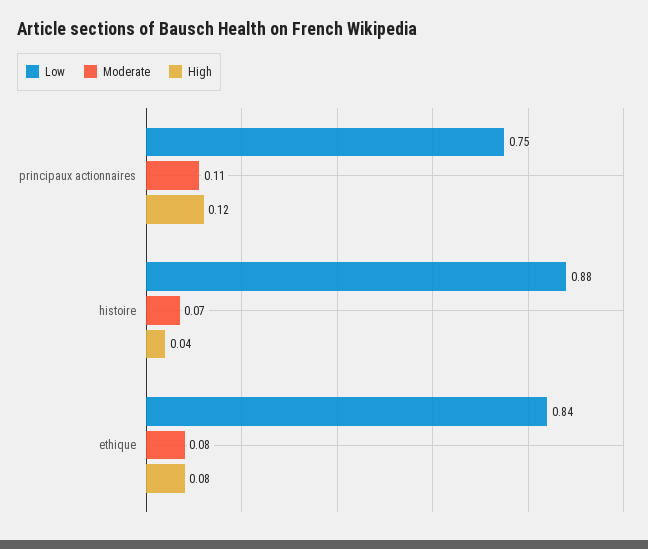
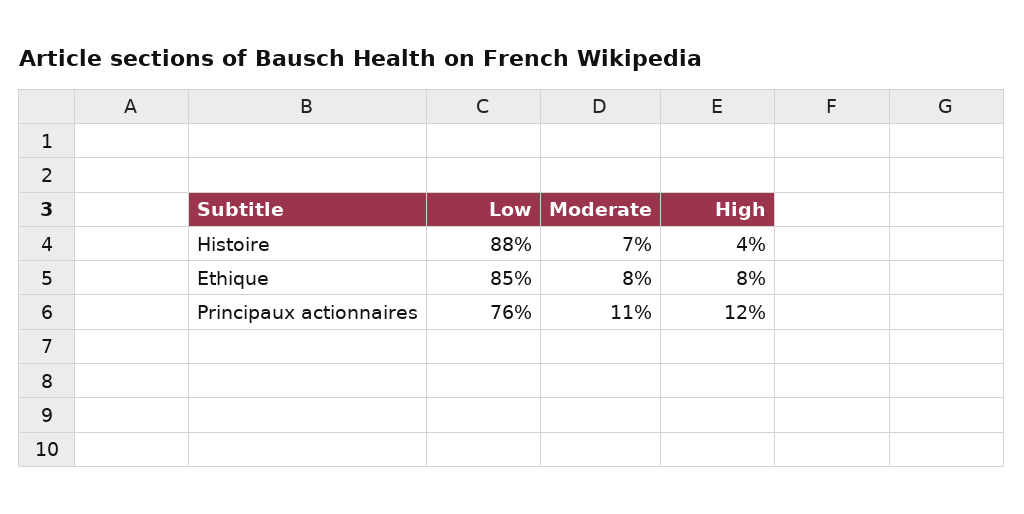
  {
    "Low": {
-     "principaux actionnaires": 0.75,
+     "principaux actionnaires": 0.76,
      "histoire": 0.88,
-     "ethique": 0.84
+     "ethique": 0.85
    },
    "Moderate": {
      "principaux actionnaires": 0.11,
      "histoire": 0.07,
      "ethique": 0.08
    },
    "High": {
      "principaux actionnaires": 0.12,
      "histoire": 0.04,
      "ethique": 0.08
    }
  }

